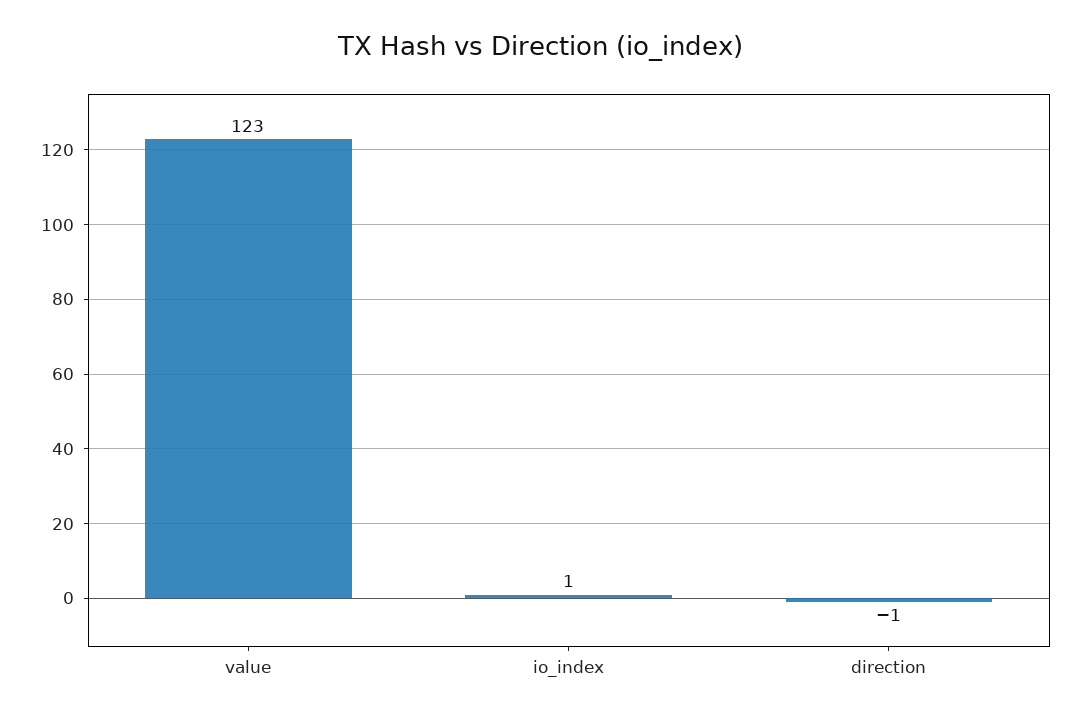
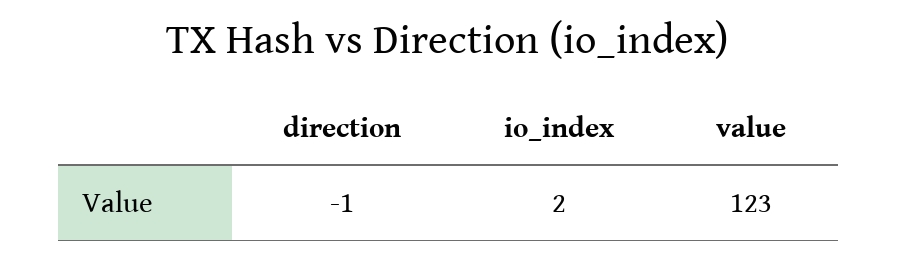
  {
    "value": 123,
-   "io_index": 1,
+   "io_index": 2,
    "direction": -1
  }

